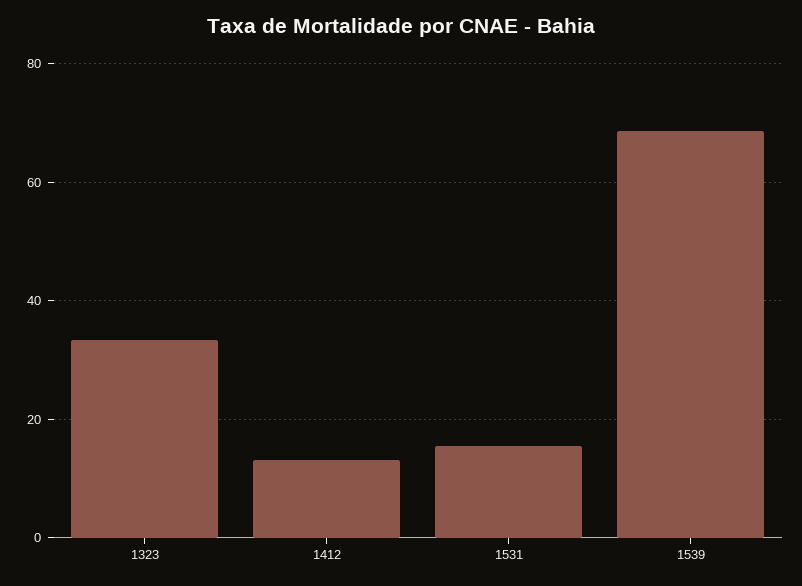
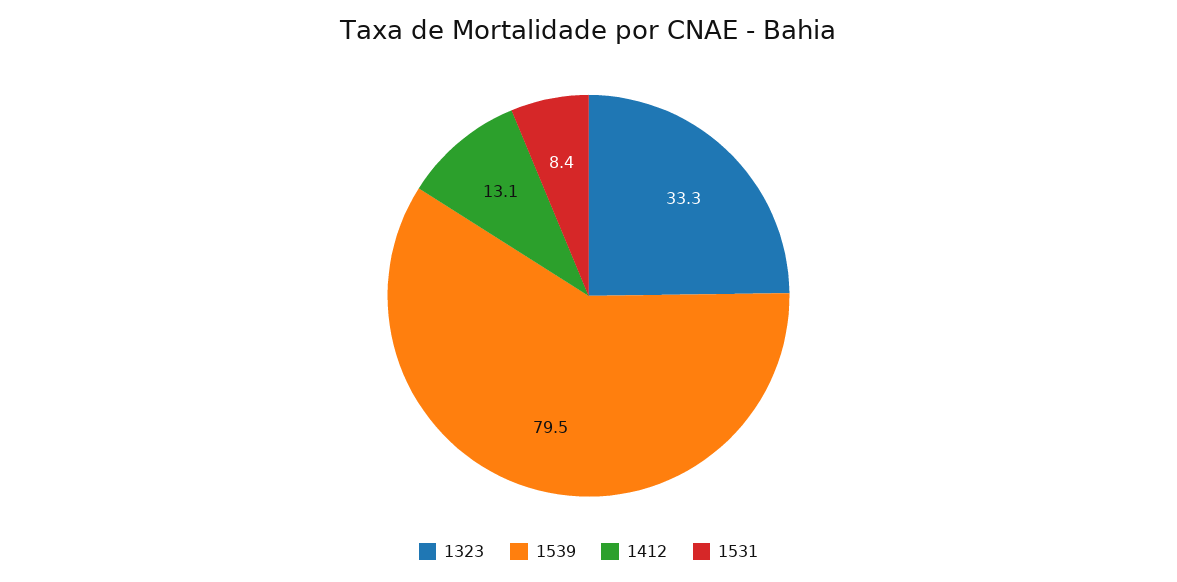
  {
    "1323": 33.3,
    "1412": 13.1,
-   "1531": 16,
+   "1531": 8.4,
-   "1539": 68
+   "1539": 79.5
  }

